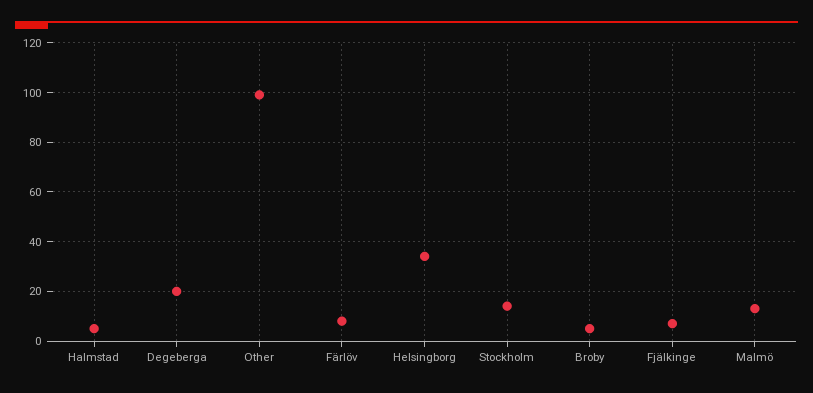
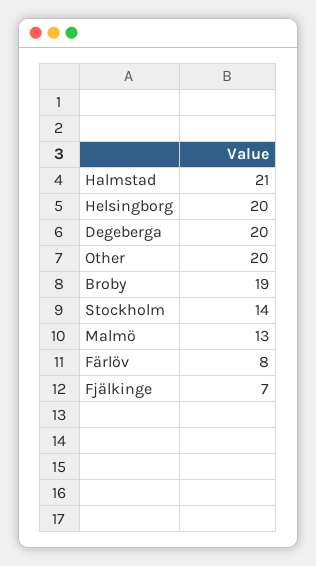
  {
-   "Halmstad": 5,
+   "Halmstad": 21,
    "Degeberga": 20,
-   "Other": 100,
+   "Other": 20,
    "Färlöv": 8,
-   "Helsingborg": 35,
+   "Helsingborg": 20,
    "Stockholm": 14,
-   "Broby": 5,
+   "Broby": 19,
    "Fjälkinge": 7,
    "Malmö": 13
  }

